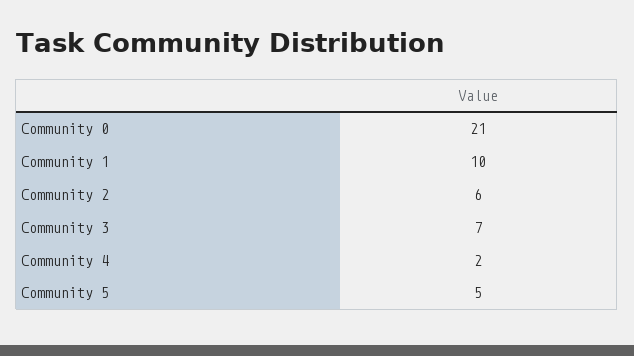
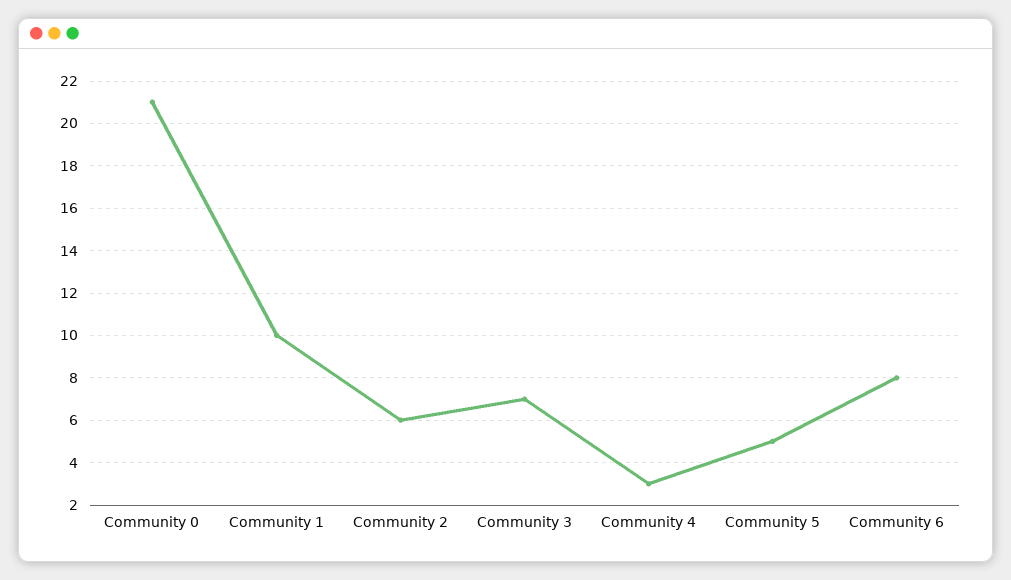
  {
    "Community 0": 21,
    "Community 1": 10,
    "Community 2": 6,
    "Community 3": 7,
-   "Community 4": 2,
+   "Community 4": 3,
-   "Community 5": 5
+   "Community 5": 5,
+   "Community 6": 8
  }

